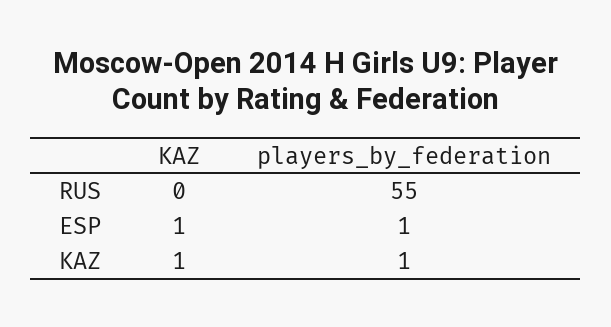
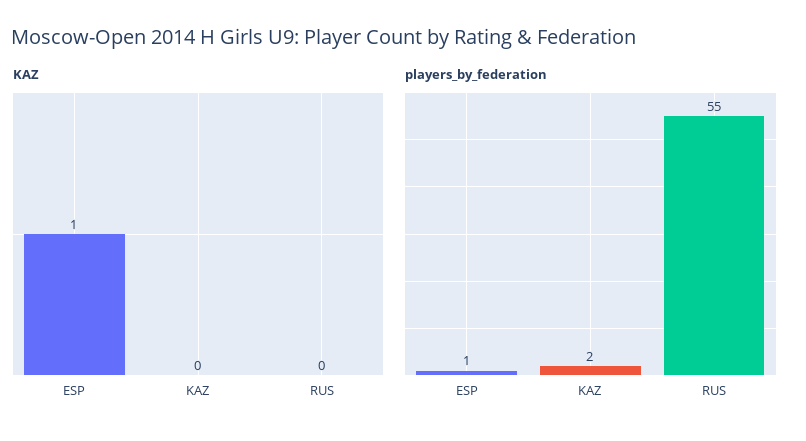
  {
    "KAZ": {
      "RUS": 0,
      "ESP": 1,
-     "KAZ": 1
+     "KAZ": 0
    },
    "players_by_federation": {
      "RUS": 55,
      "ESP": 1,
-     "KAZ": 1
+     "KAZ": 2
    }
  }

